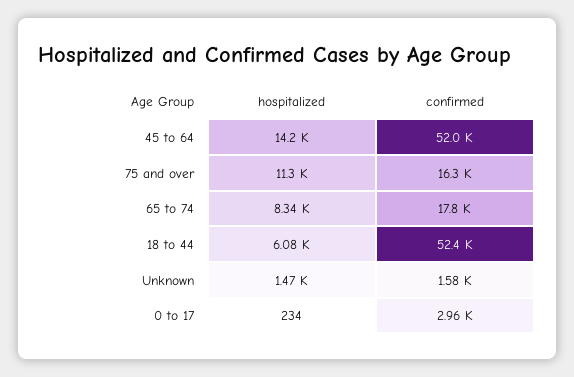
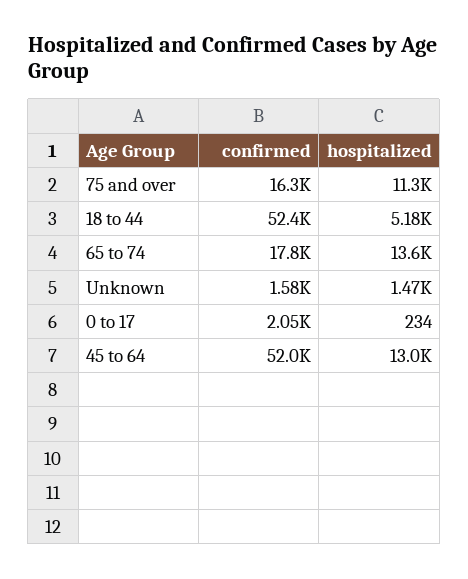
  {
    "hospitalized": {
-     "45 to 64": 14200,
+     "45 to 64": 13000,
      "75 and over": 11300,
-     "65 to 74": 8340,
+     "65 to 74": 13600,
-     "18 to 44": 6080,
+     "18 to 44": 5180,
      "Unknown": 1470,
      "0 to 17": 234
    },
    "confirmed": {
      "45 to 64": 52000,
      "75 and over": 16300,
      "65 to 74": 17800,
      "18 to 44": 52400,
      "Unknown": 1580,
-     "0 to 17": 2960
+     "0 to 17": 2050
    }
  }

